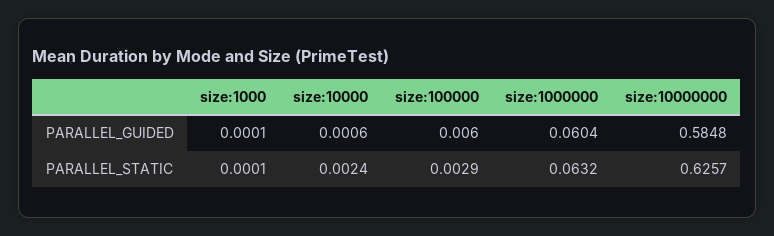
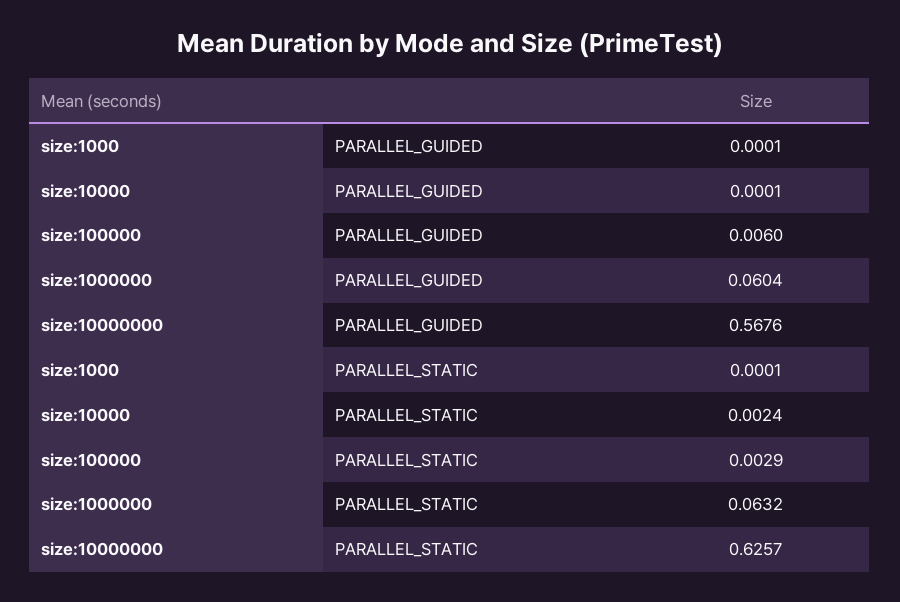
  {
    "size:1000": {
      "PARALLEL_GUIDED": 0.0001,
      "PARALLEL_STATIC": 0.0001
    },
    "size:10000": {
-     "PARALLEL_GUIDED": 0.0006,
+     "PARALLEL_GUIDED": 0.0001,
      "PARALLEL_STATIC": 0.0024
    },
    "size:100000": {
      "PARALLEL_GUIDED": 0.006,
      "PARALLEL_STATIC": 0.0029
    },
    "size:1000000": {
      "PARALLEL_GUIDED": 0.0604,
      "PARALLEL_STATIC": 0.0632
    },
    "size:10000000": {
-     "PARALLEL_GUIDED": 0.5848,
+     "PARALLEL_GUIDED": 0.5676,
      "PARALLEL_STATIC": 0.6257
    }
  }

